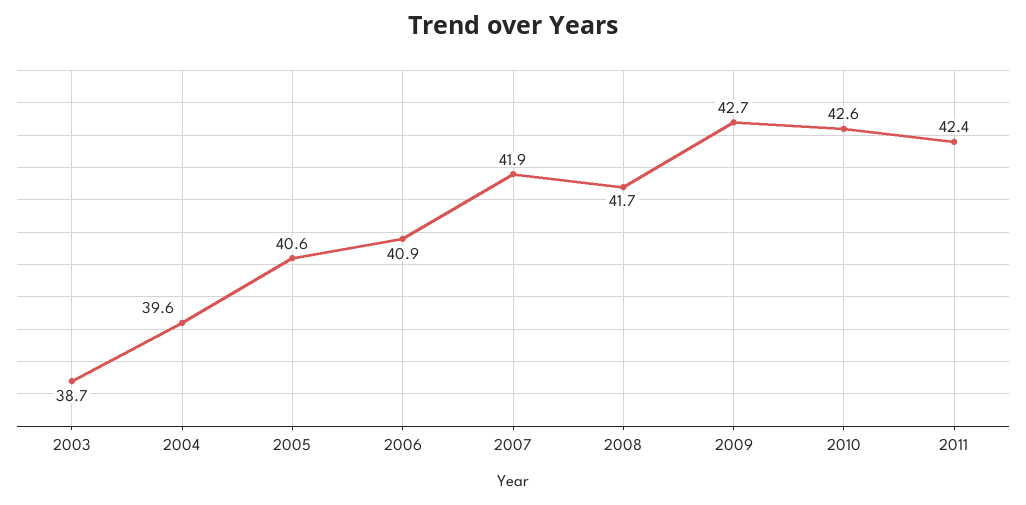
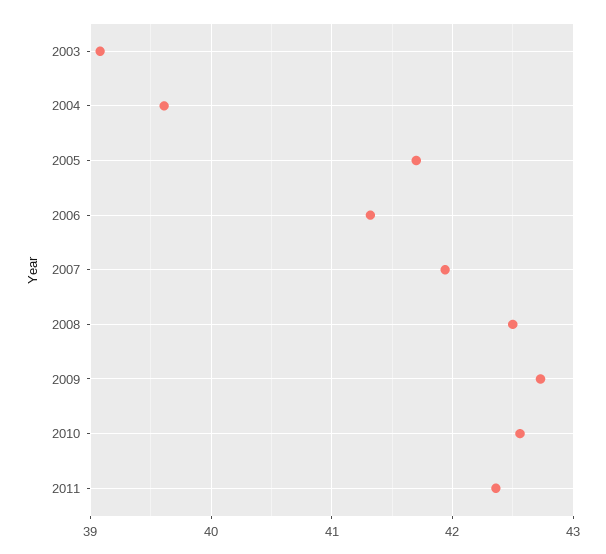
  {
-   "2003": 38.7,
+   "2003": 39.1,
    "2004": 39.6,
-   "2005": 40.6,
+   "2005": 41.7,
-   "2006": 40.9,
+   "2006": 41.3,
    "2007": 41.9,
-   "2008": 41.7,
+   "2008": 42.5,
    "2009": 42.7,
    "2010": 42.6,
    "2011": 42.4
  }

